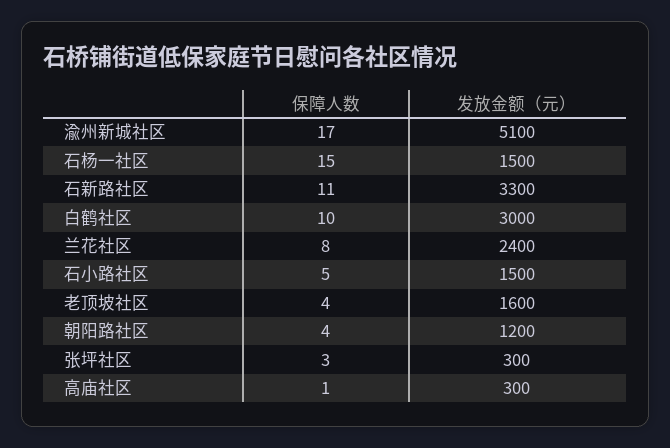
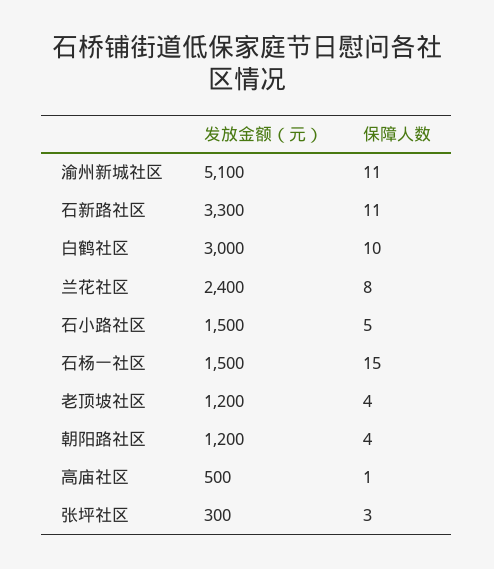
  {
    "保障人数": {
-     "渝州新城社区": 17,
+     "渝州新城社区": 11,
      "石杨一社区": 15,
      "石新路社区": 11,
      "白鹤社区": 10,
      "兰花社区": 8,
      "石小路社区": 5,
      "老顶坡社区": 4,
      "朝阳路社区": 4,
      "张坪社区": 3,
      "高庙社区": 1
    },
    "发放金额（元）": {
      "渝州新城社区": 5100,
      "石杨一社区": 1500,
      "石新路社区": 3300,
      "白鹤社区": 3000,
      "兰花社区": 2400,
      "石小路社区": 1500,
-     "老顶坡社区": 1600,
+     "老顶坡社区": 1200,
      "朝阳路社区": 1200,
      "张坪社区": 300,
-     "高庙社区": 300
+     "高庙社区": 500
    }
  }

